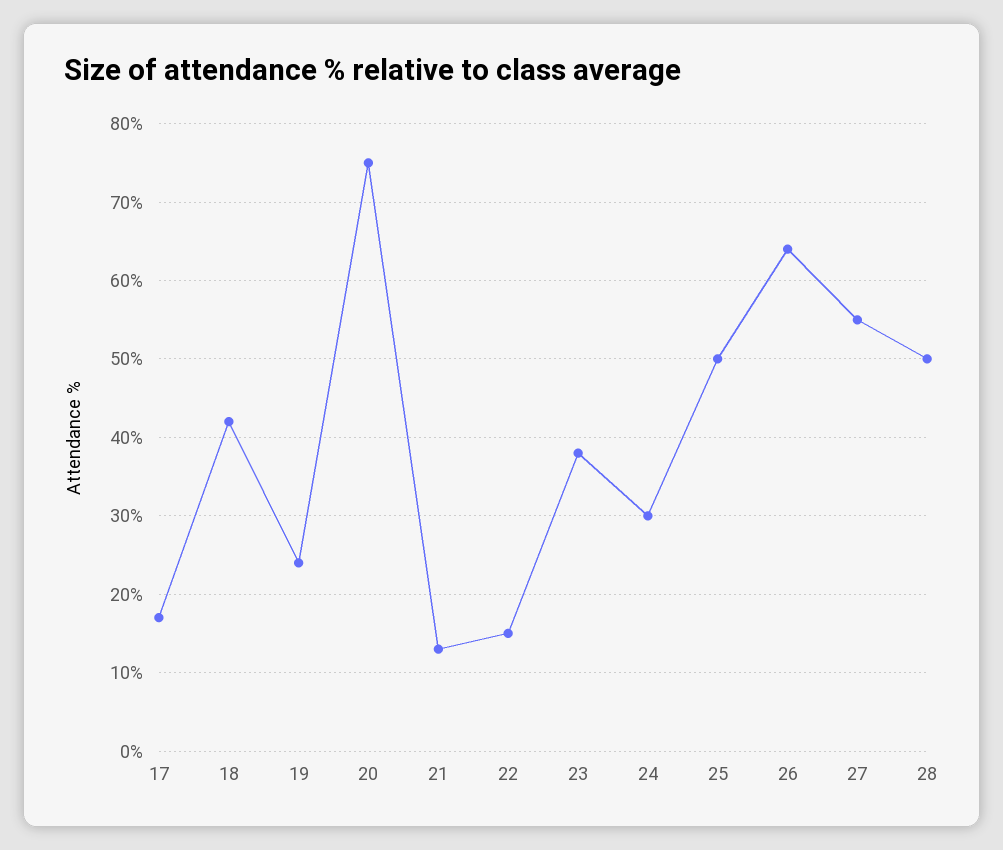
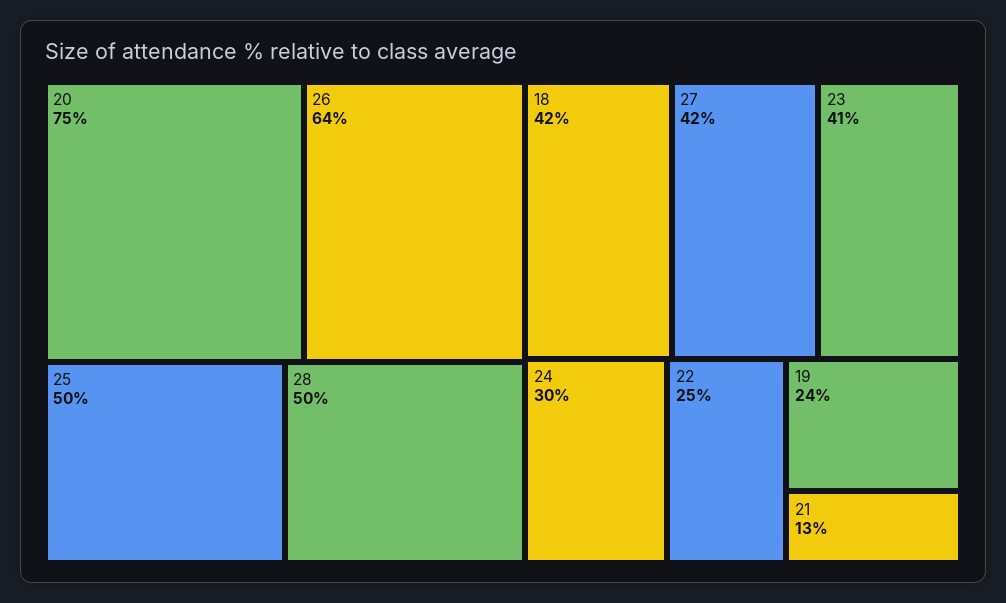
  {
-   "17": 17,
    "18": 42,
    "19": 24,
    "20": 75,
    "21": 13,
-   "22": 15,
+   "22": 25,
-   "23": 38,
+   "23": 41,
    "24": 30,
    "25": 50,
    "26": 64,
-   "27": 55,
+   "27": 42,
    "28": 50
  }

